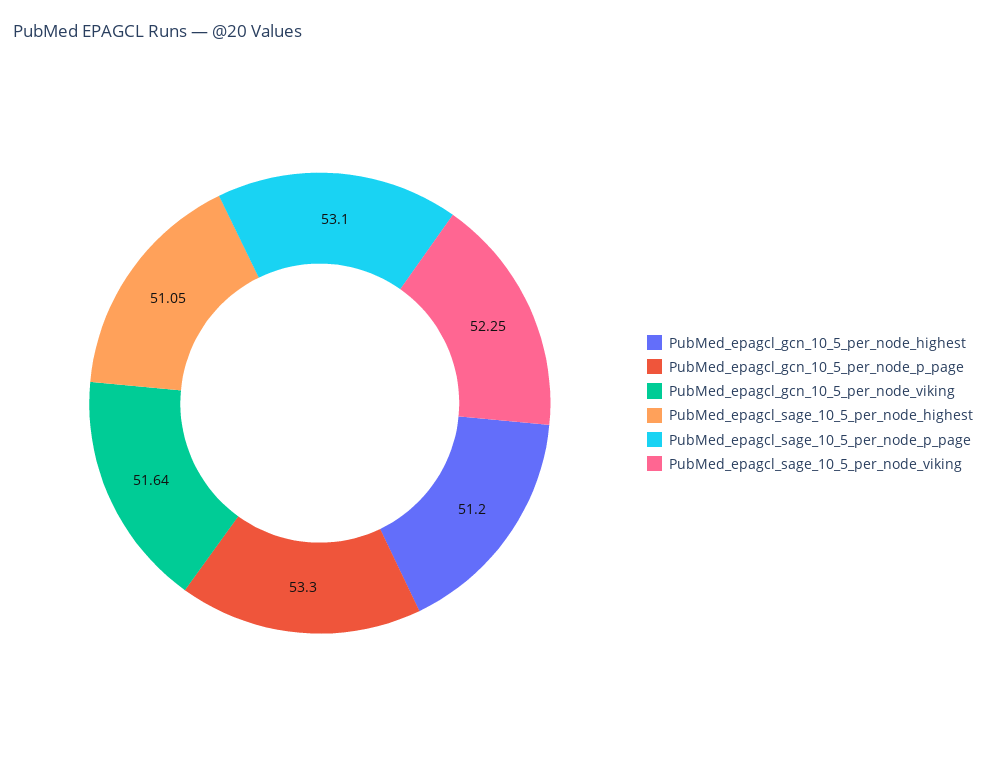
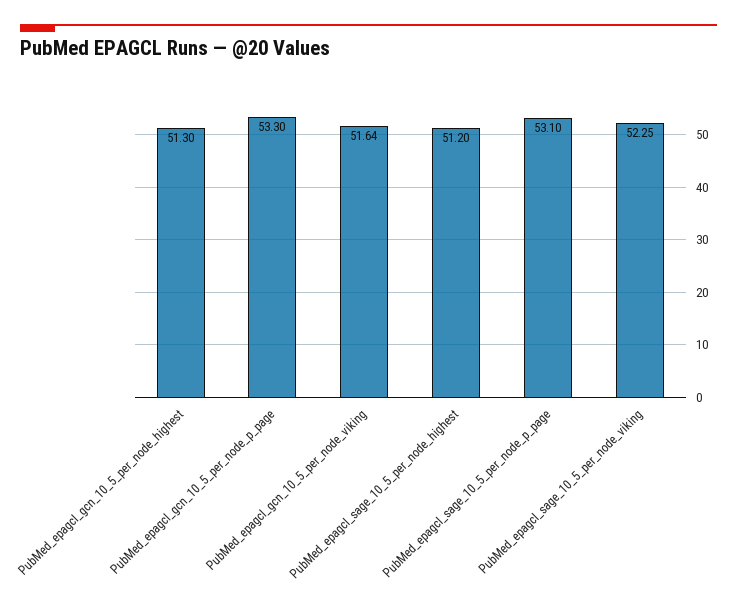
  {
-   "PubMed_epagcl_gcn_10_5_per_node_highest": 51.2,
+   "PubMed_epagcl_gcn_10_5_per_node_highest": 51.3,
    "PubMed_epagcl_gcn_10_5_per_node_p_page": 53.3,
    "PubMed_epagcl_gcn_10_5_per_node_viking": 51.64,
-   "PubMed_epagcl_sage_10_5_per_node_highest": 51.05,
+   "PubMed_epagcl_sage_10_5_per_node_highest": 51.2,
    "PubMed_epagcl_sage_10_5_per_node_p_page": 53.1,
    "PubMed_epagcl_sage_10_5_per_node_viking": 52.25
  }

